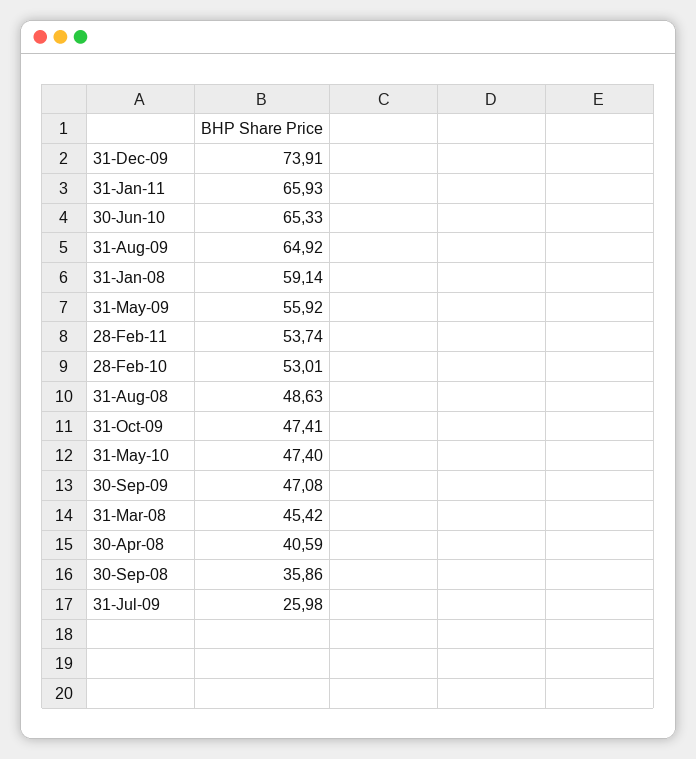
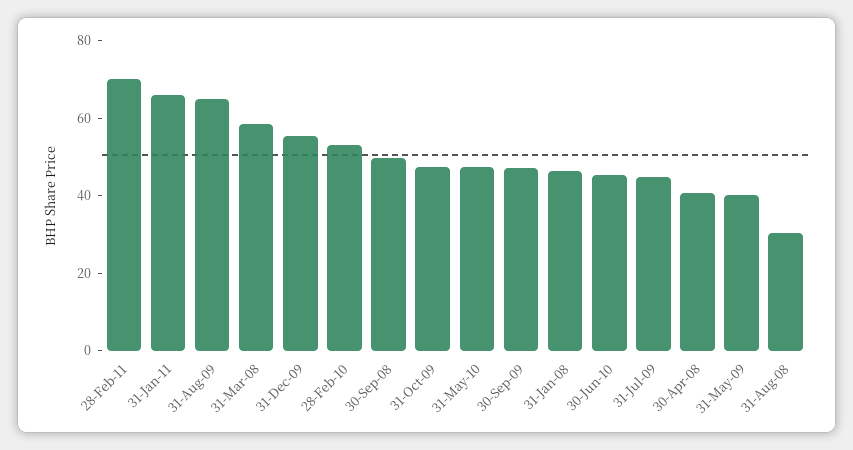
  {
-   "31-Dec-09": 73.91,
+   "31-Dec-09": 55,
    "31-Jan-11": 65.93,
-   "30-Jun-10": 65.33,
+   "30-Jun-10": 45,
    "31-Aug-09": 64.92,
-   "31-Jan-08": 59.14,
+   "31-Jan-08": 45,
-   "31-May-09": 55.92,
+   "31-May-09": 40,
-   "28-Feb-11": 53.74,
+   "28-Feb-11": 70,
    "28-Feb-10": 53.01,
-   "31-Aug-08": 48.63,
+   "31-Aug-08": 30,
    "31-Oct-09": 47.41,
    "31-May-10": 47.4,
    "30-Sep-09": 47.08,
-   "31-Mar-08": 45.42,
+   "31-Mar-08": 60,
    "30-Apr-08": 40.59,
-   "30-Sep-08": 35.86,
+   "30-Sep-08": 50,
-   "31-Jul-09": 25.98
+   "31-Jul-09": 45
  }

